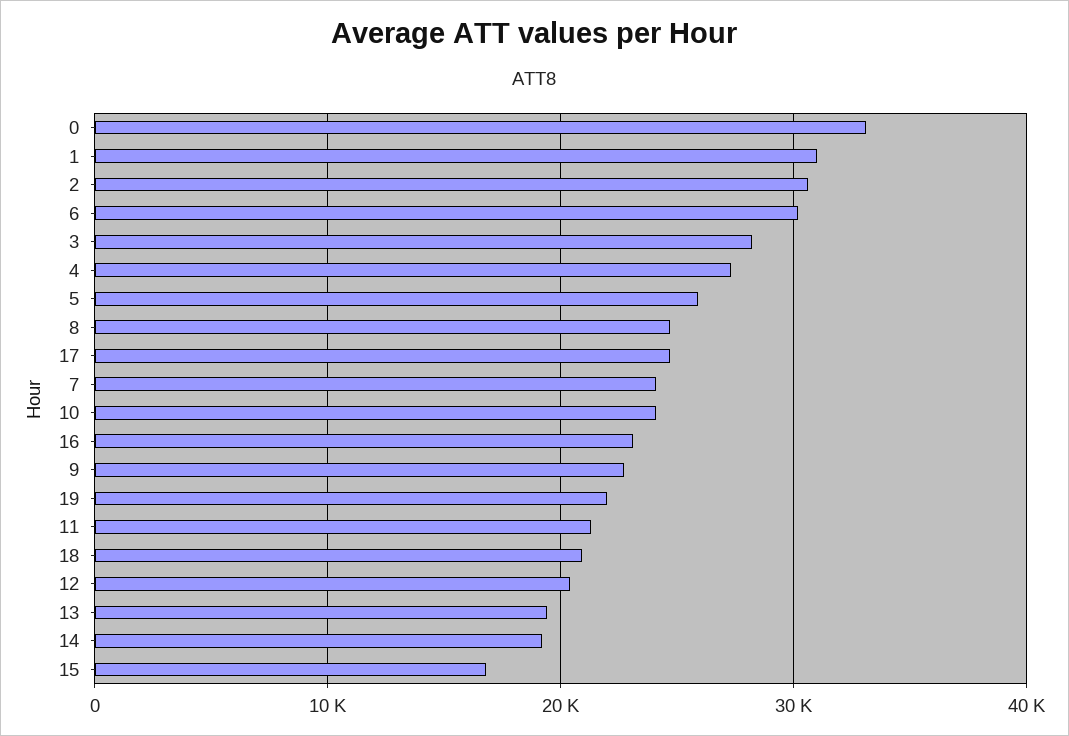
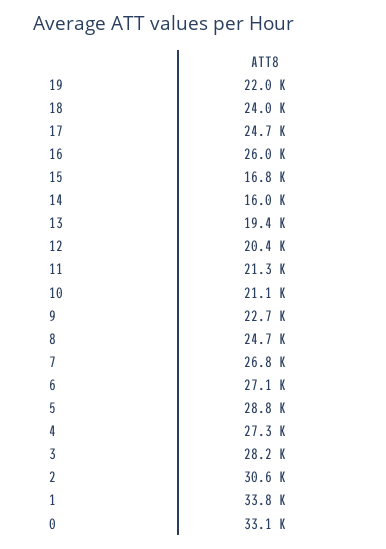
  {
    "0": 33100,
-   "1": 31000,
+   "1": 33800,
    "2": 30600,
-   "6": 30000,
+   "6": 27100,
    "3": 28200,
    "4": 27300,
-   "5": 26000,
+   "5": 28800,
    "8": 24700,
    "17": 24700,
-   "7": 24000,
+   "7": 26800,
-   "10": 24000,
+   "10": 21100,
-   "16": 23000,
+   "16": 26000,
    "9": 22700,
    "19": 22000,
    "11": 21300,
-   "18": 21000,
+   "18": 24000,
    "12": 20400,
    "13": 19400,
-   "14": 19000,
+   "14": 16000,
    "15": 16800
  }

